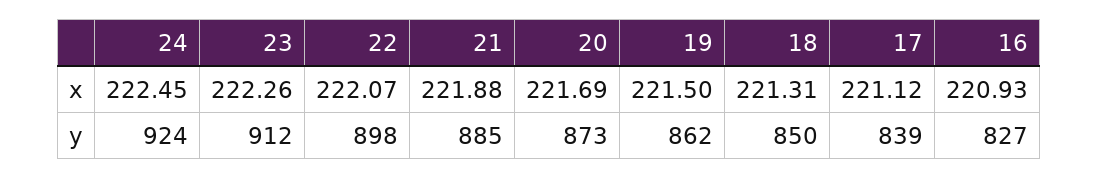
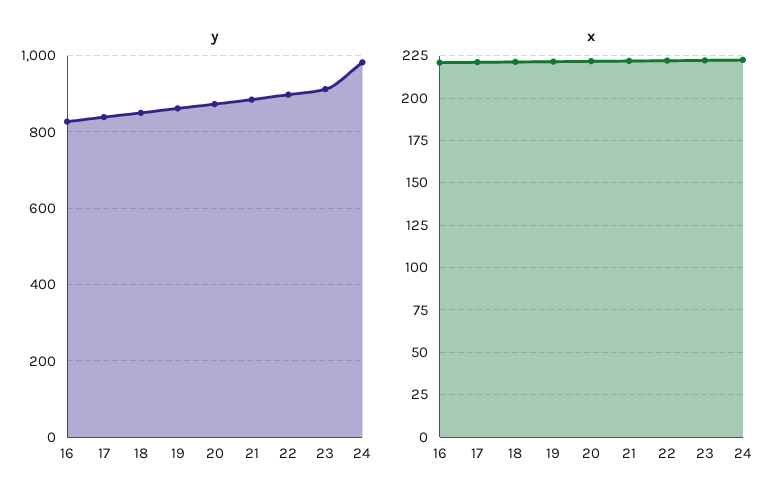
  {
    "x": {
      "24": 222.45,
      "23": 222.26,
      "22": 222.07,
      "21": 221.88,
      "20": 221.69,
      "19": 221.5,
      "18": 221.31,
      "17": 221.12,
      "16": 220.93
    },
    "y": {
-     "24": 924,
+     "24": 980,
      "23": 912,
      "22": 898,
      "21": 885,
      "20": 873,
      "19": 862,
      "18": 850,
      "17": 839,
      "16": 827
    }
  }

